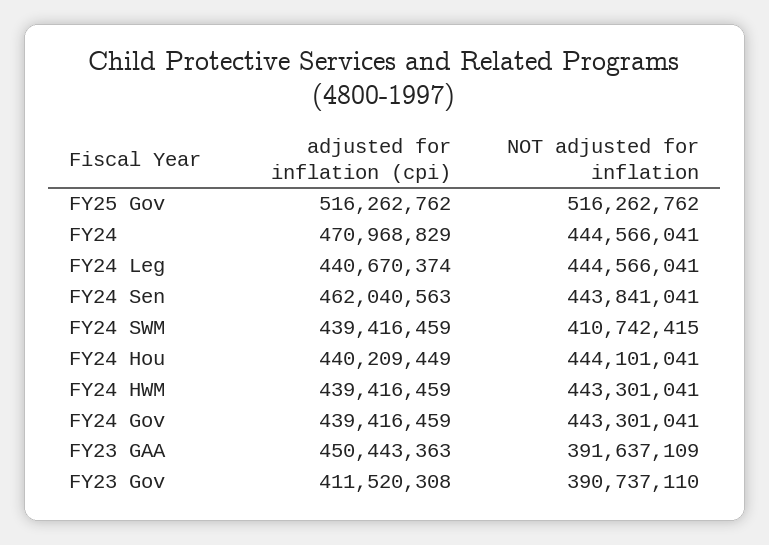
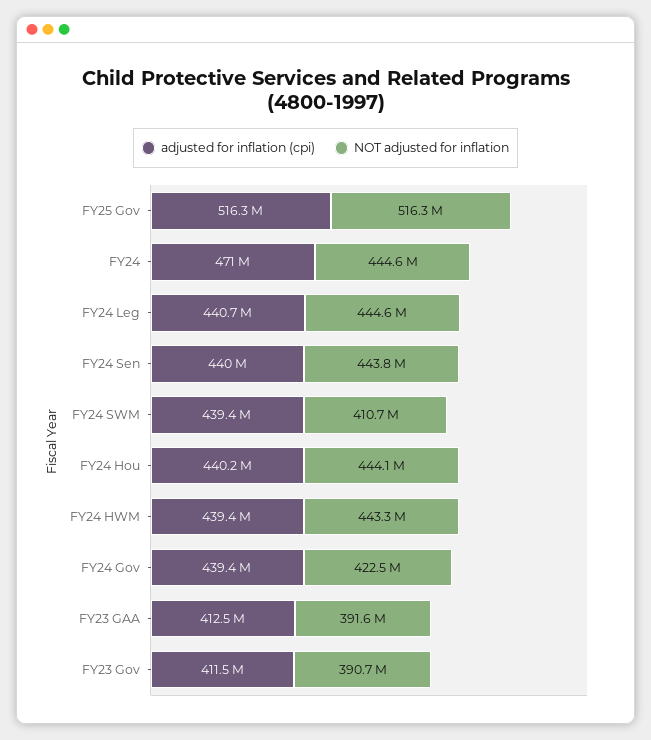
  {
    "adjusted for inflation (cpi)": {
      "FY25 Gov": 516262762,
      "FY24": 470968829,
      "FY24 Leg": 440670374,
-     "FY24 Sen": 462040563,
+     "FY24 Sen": 440000000,
      "FY24 SWM": 439416459,
      "FY24 Hou": 440209449,
      "FY24 HWM": 439416459,
      "FY24 Gov": 439416459,
-     "FY23 GAA": 450443363,
+     "FY23 GAA": 412500000,
      "FY23 Gov": 411520308
    },
    "NOT adjusted for inflation": {
      "FY25 Gov": 516262762,
      "FY24": 444566041,
      "FY24 Leg": 444566041,
      "FY24 Sen": 443841041,
      "FY24 SWM": 410742415,
      "FY24 Hou": 444101041,
      "FY24 HWM": 443301041,
-     "FY24 Gov": 443301041,
+     "FY24 Gov": 422500000,
      "FY23 GAA": 391637109,
      "FY23 Gov": 390737110
    }
  }

